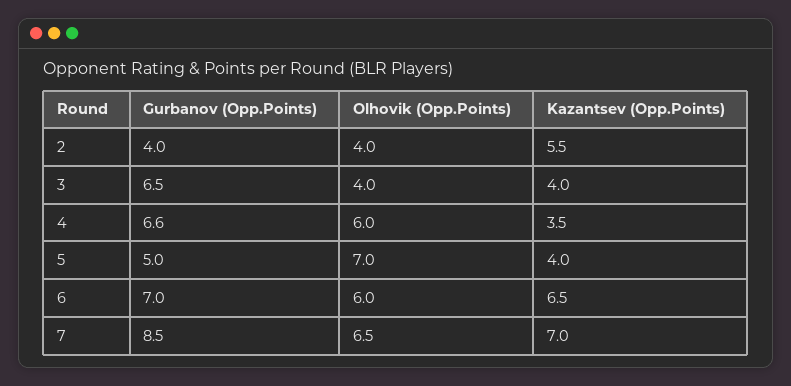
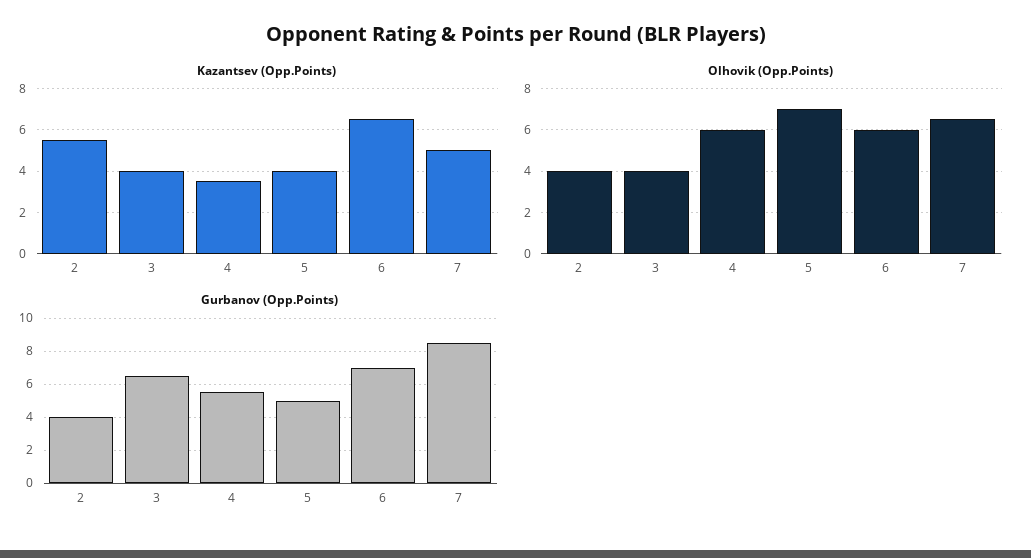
  {
    "Gurbanov (Opp.Points)": {
      "2": 4,
      "3": 6.5,
-     "4": 6.6,
+     "4": 5.5,
      "5": 5,
      "6": 7,
      "7": 8.5
    },
    "Olhovik (Opp.Points)": {
      "2": 4,
      "3": 4,
      "4": 6,
      "5": 7,
      "6": 6,
      "7": 6.5
    },
    "Kazantsev (Opp.Points)": {
      "2": 5.5,
      "3": 4,
      "4": 3.5,
      "5": 4,
      "6": 6.5,
-     "7": 7
+     "7": 5
    }
  }

